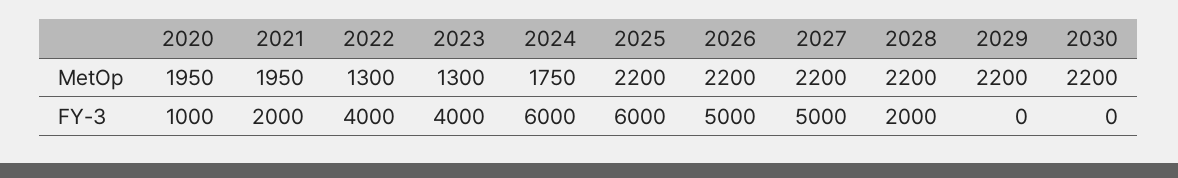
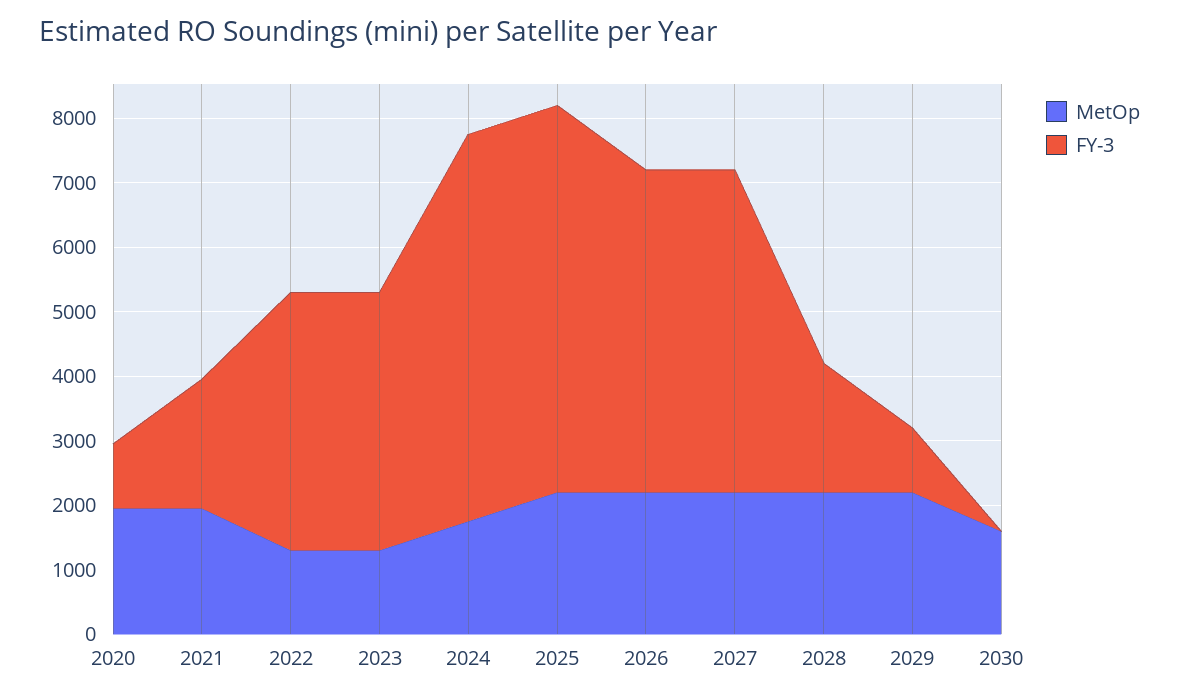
  {
    "MetOp": {
      "2020": 1950,
      "2021": 1950,
      "2022": 1300,
      "2023": 1300,
      "2024": 1750,
      "2025": 2200,
      "2026": 2200,
      "2027": 2200,
      "2028": 2200,
      "2029": 2200,
-     "2030": 2200
+     "2030": 1600
    },
    "FY-3": {
      "2020": 1000,
      "2021": 2000,
      "2022": 4000,
      "2023": 4000,
      "2024": 6000,
      "2025": 6000,
      "2026": 5000,
      "2027": 5000,
      "2028": 2000,
-     "2029": 0,
+     "2029": 1000,
      "2030": 0
    }
  }

